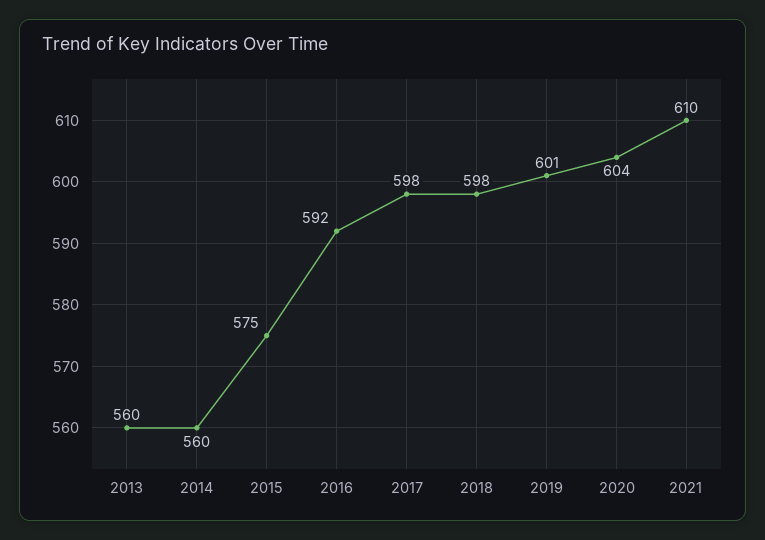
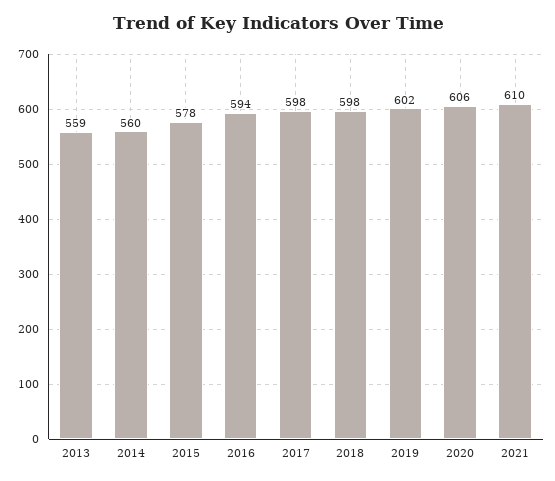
  {
-   "2013": 560,
+   "2013": 559,
    "2014": 560,
-   "2015": 575,
+   "2015": 578,
-   "2016": 592,
+   "2016": 594,
    "2017": 598,
    "2018": 598,
-   "2019": 601,
+   "2019": 602,
-   "2020": 604,
+   "2020": 606,
    "2021": 610
  }

